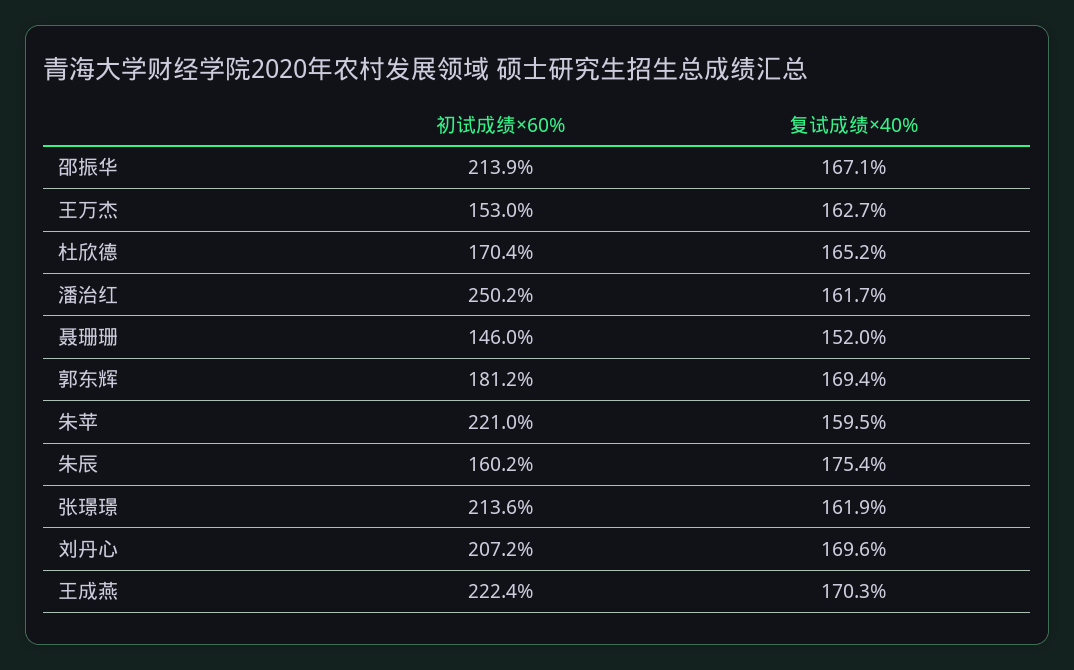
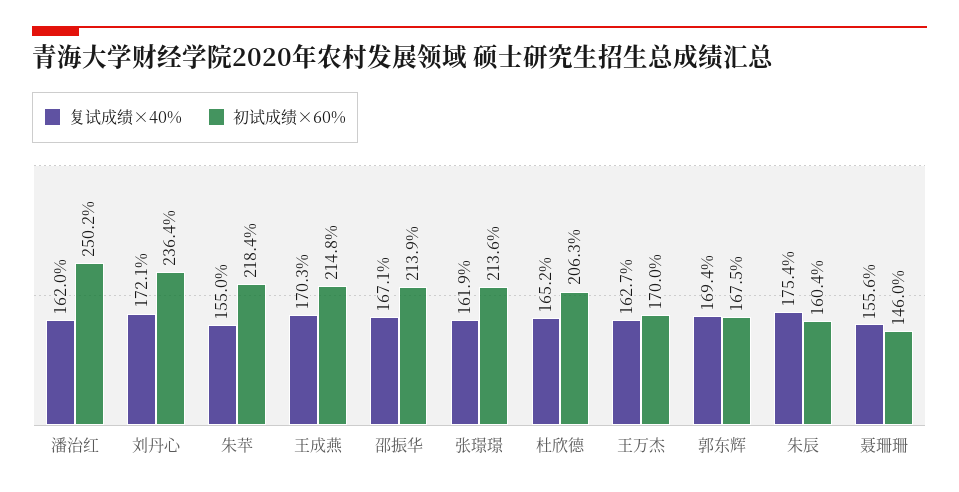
  {
    "初试成绩×60%": {
      "邵振华": 213.9,
-     "王万杰": 153,
+     "王万杰": 170,
-     "杜欣德": 170.4,
+     "杜欣德": 206.3,
      "潘治红": 250.2,
      "聂珊珊": 146,
-     "郭东辉": 181.2,
+     "郭东辉": 167.5,
-     "朱苹": 221,
+     "朱苹": 218.4,
-     "朱辰": 160.2,
+     "朱辰": 160.4,
      "张璟璟": 213.6,
-     "刘丹心": 207.2,
+     "刘丹心": 236.4,
-     "王成燕": 222.4
+     "王成燕": 214.8
    },
    "复试成绩×40%": {
      "邵振华": 167.1,
      "王万杰": 162.7,
      "杜欣德": 165.2,
-     "潘治红": 161.7,
+     "潘治红": 162,
-     "聂珊珊": 152,
+     "聂珊珊": 155.6,
      "郭东辉": 169.4,
-     "朱苹": 159.5,
+     "朱苹": 155,
      "朱辰": 175.4,
      "张璟璟": 161.9,
-     "刘丹心": 169.6,
+     "刘丹心": 172.1,
      "王成燕": 170.3
    }
  }

